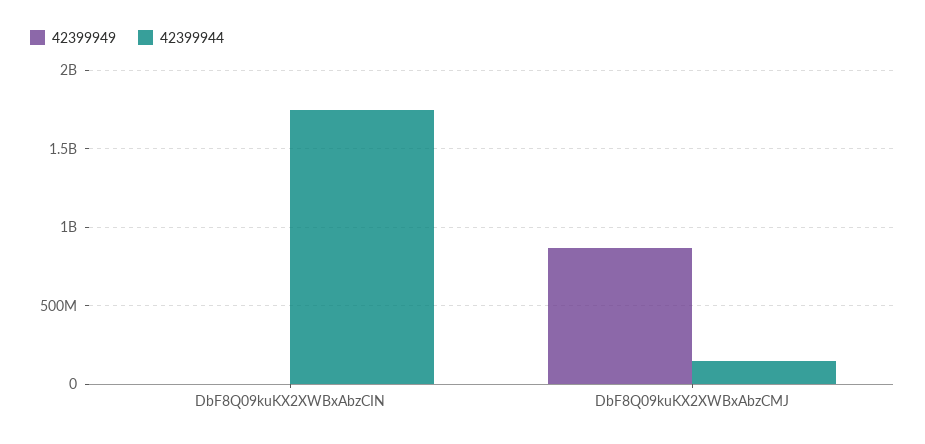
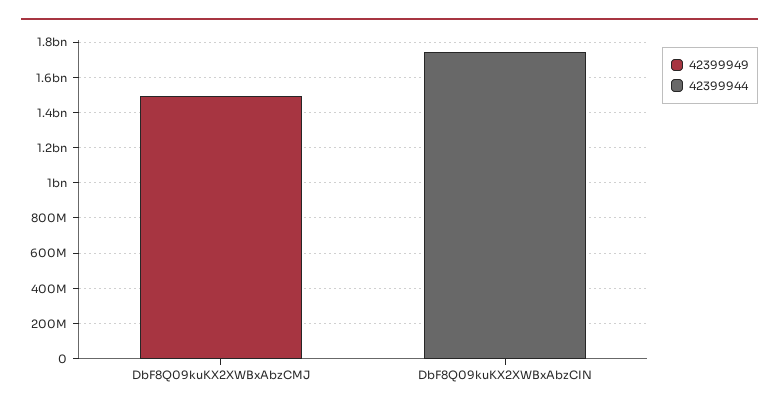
  {
    "42399949": {
      "DbF8Q09kuKX2XWBxAbzCIN": 0,
-     "DbF8Q09kuKX2XWBxAbzCMJ": 850000000
+     "DbF8Q09kuKX2XWBxAbzCMJ": 1500000000
    },
    "42399944": {
      "DbF8Q09kuKX2XWBxAbzCIN": 1750000000,
-     "DbF8Q09kuKX2XWBxAbzCMJ": 150000000
+     "DbF8Q09kuKX2XWBxAbzCMJ": 0
    }
  }

